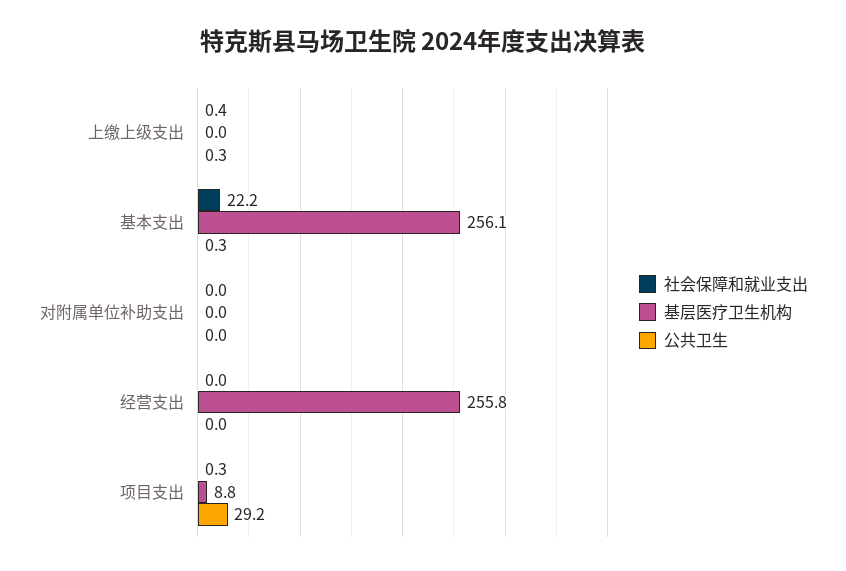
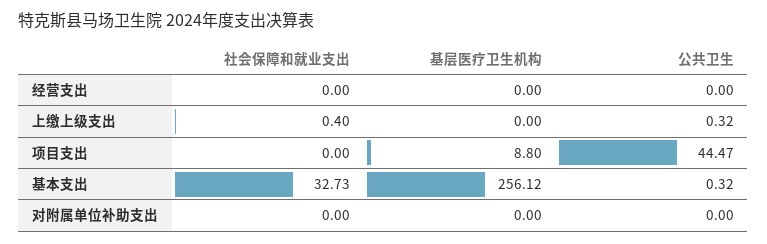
  {
    "社会保障和就业支出": {
      "上缴上级支出": 0.4,
-     "基本支出": 22.2,
+     "基本支出": 32.73,
      "对附属单位补助支出": 0,
      "经营支出": 0,
-     "项目支出": 0.3
+     "项目支出": 0
    },
    "基层医疗卫生机构": {
      "上缴上级支出": 0,
      "基本支出": 256.12,
      "对附属单位补助支出": 0,
-     "经营支出": 255.8,
+     "经营支出": 0,
      "项目支出": 8.8
    },
    "公共卫生": {
      "上缴上级支出": 0.32,
      "基本支出": 0.32,
      "对附属单位补助支出": 0,
      "经营支出": 0,
-     "项目支出": 29.2
+     "项目支出": 44.47
    }
  }

